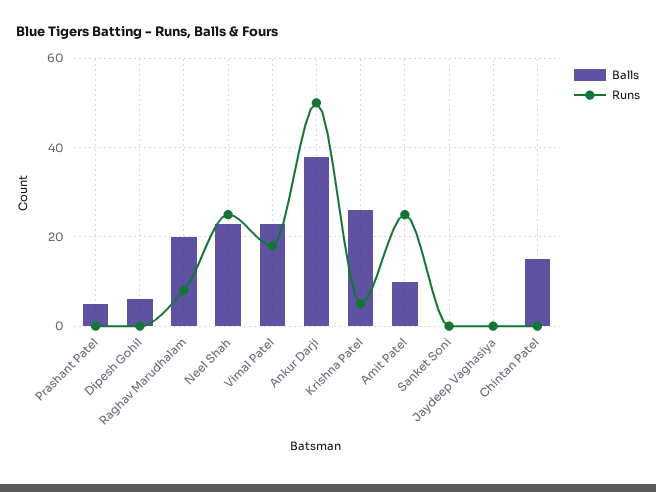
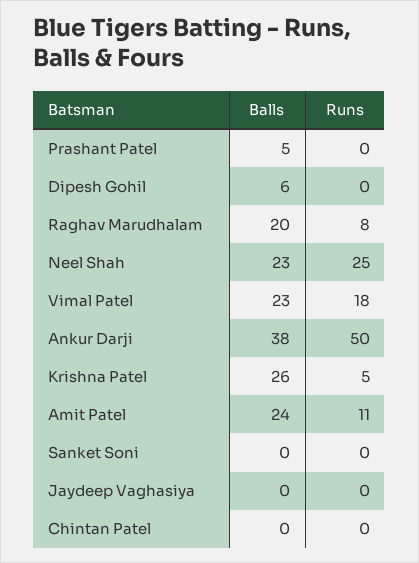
  {
    "Balls": {
      "Prashant Patel": 5,
      "Dipesh Gohil": 6,
      "Raghav Marudhalam": 20,
      "Neel Shah": 23,
      "Vimal Patel": 23,
      "Ankur Darji": 38,
      "Krishna Patel": 26,
-     "Amit Patel": 10,
+     "Amit Patel": 24,
      "Sanket Soni": 0,
      "Jaydeep Vaghasiya": 0,
-     "Chintan Patel": 15
+     "Chintan Patel": 0
    },
    "Runs": {
      "Prashant Patel": 0,
      "Dipesh Gohil": 0,
      "Raghav Marudhalam": 8,
      "Neel Shah": 25,
      "Vimal Patel": 18,
      "Ankur Darji": 50,
      "Krishna Patel": 5,
-     "Amit Patel": 25,
+     "Amit Patel": 11,
      "Sanket Soni": 0,
      "Jaydeep Vaghasiya": 0,
      "Chintan Patel": 0
    }
  }

